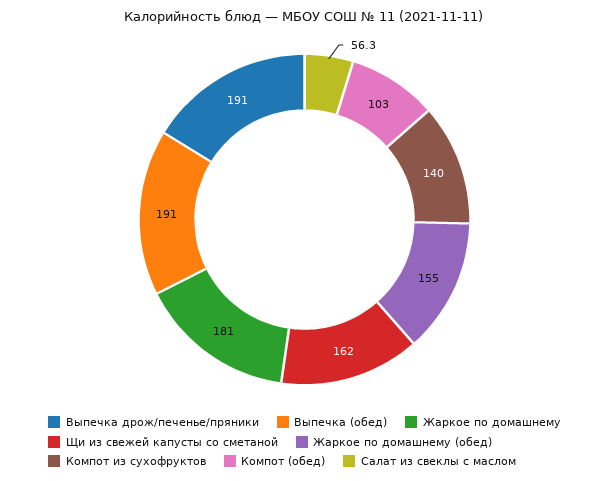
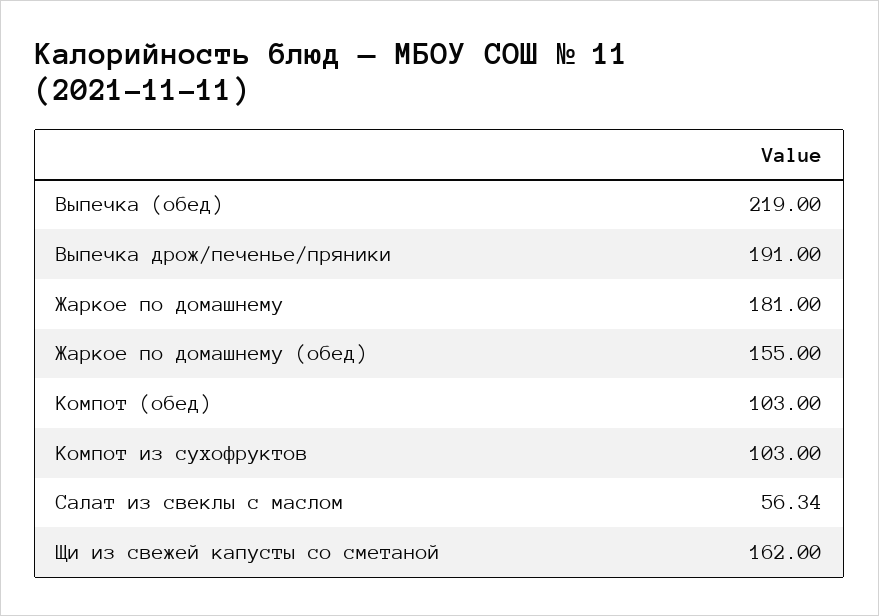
  {
    "Выпечка дрож/печенье/пряники": 191,
-   "Выпечка (обед)": 191,
+   "Выпечка (обед)": 219,
    "Жаркое по домашнему": 181,
    "Щи из свежей капусты со сметаной": 162,
    "Жаркое по домашнему (обед)": 155,
-   "Компот из сухофруктов": 140,
+   "Компот из сухофруктов": 103,
    "Компот (обед)": 103,
    "Салат из свеклы с маслом": 56.34
  }

